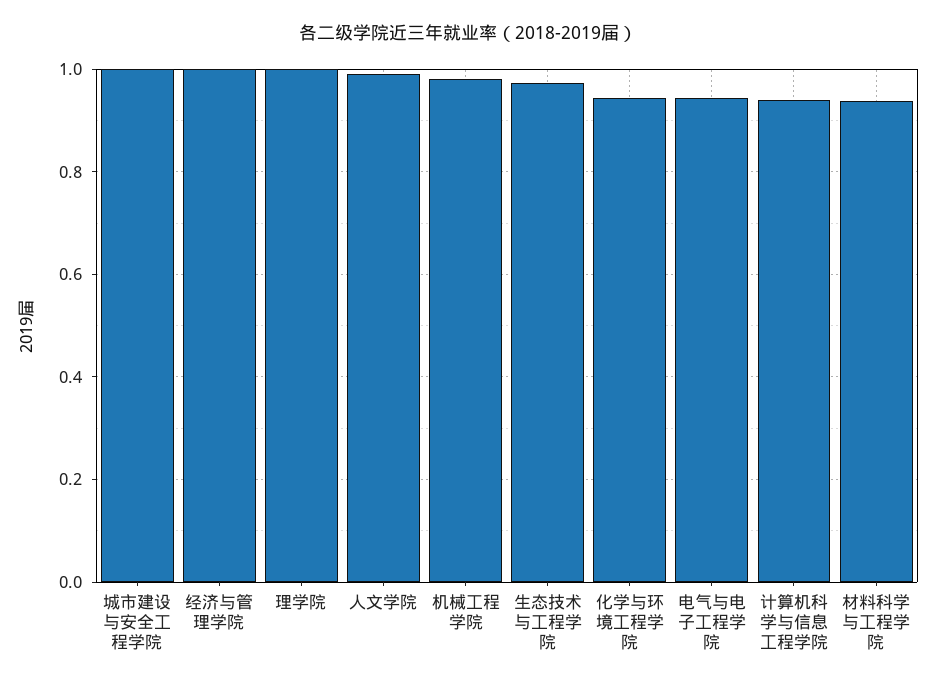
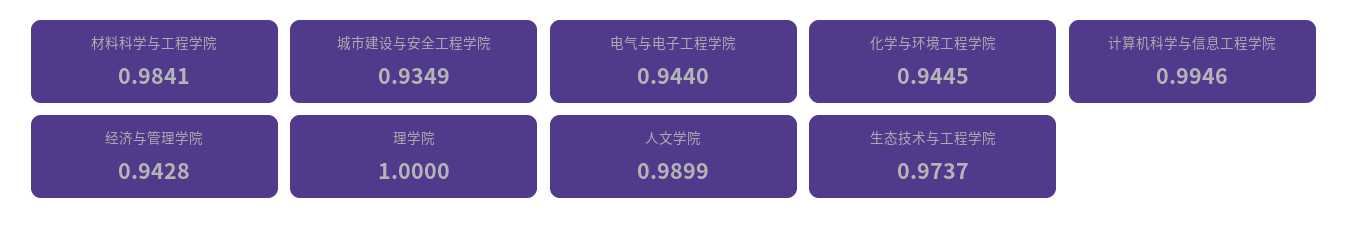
  {
-   "城市建设与安全工程学院": 1,
+   "城市建设与安全工程学院": 0.9349,
-   "经济与管理学院": 1,
+   "经济与管理学院": 0.9428,
    "理学院": 1,
    "人文学院": 0.9899,
-   "机械工程学院": 0.98,
    "生态技术与工程学院": 0.9737,
    "化学与环境工程学院": 0.9445,
    "电气与电子工程学院": 0.944,
-   "计算机科学与信息工程学院": 0.94,
+   "计算机科学与信息工程学院": 0.9946,
-   "材料科学与工程学院": 0.94
+   "材料科学与工程学院": 0.9841
  }

